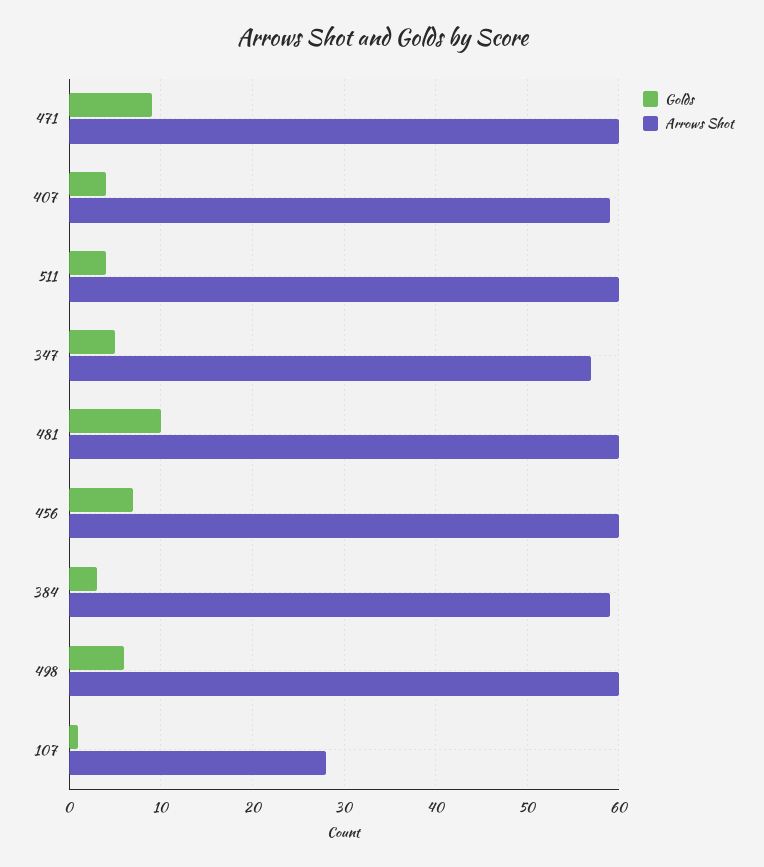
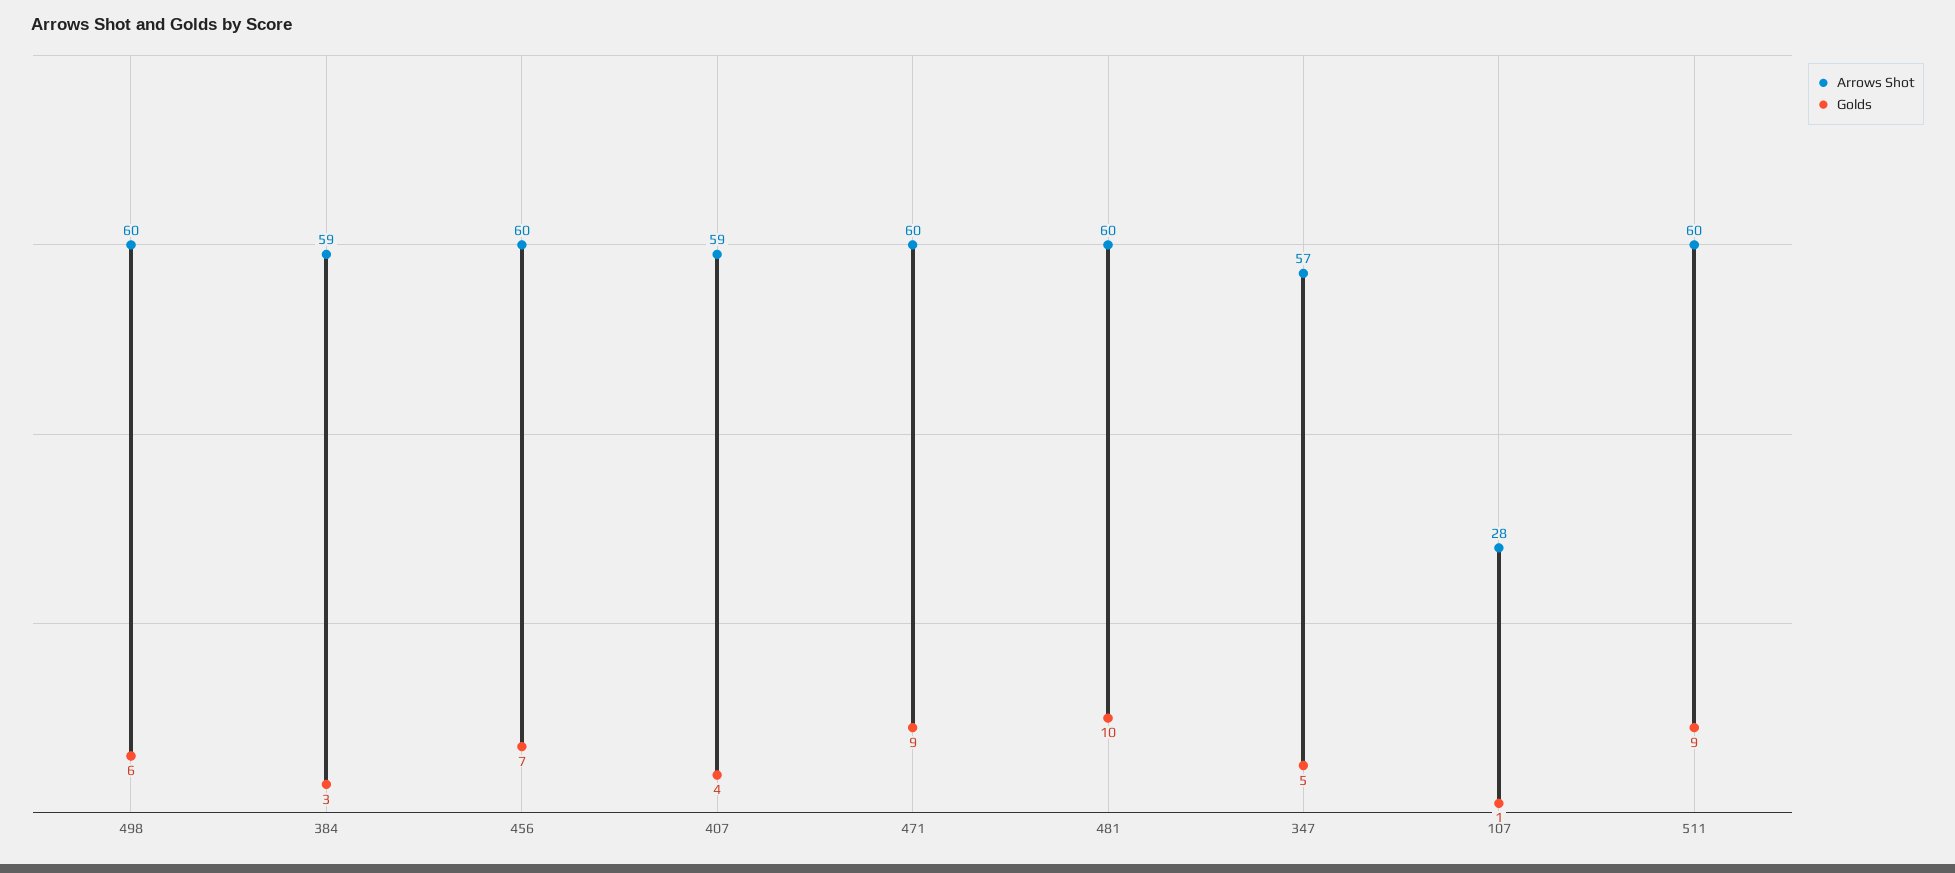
  {
    "Golds": {
      "471": 9,
      "407": 4,
-     "511": 4,
+     "511": 9,
      "347": 5,
      "481": 10,
      "456": 7,
      "384": 3,
      "498": 6,
      "107": 1
    },
    "Arrows Shot": {
      "471": 60,
      "407": 59,
      "511": 60,
      "347": 57,
      "481": 60,
      "456": 60,
      "384": 59,
      "498": 60,
      "107": 28
    }
  }

